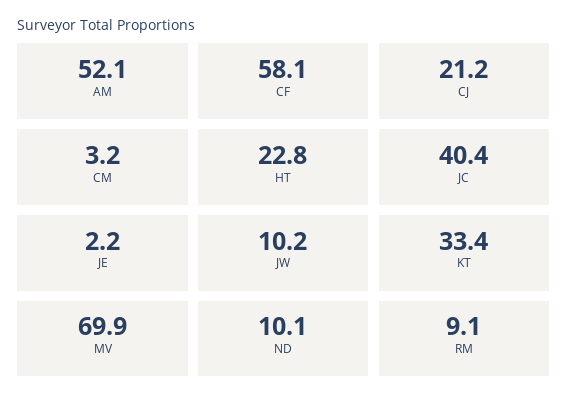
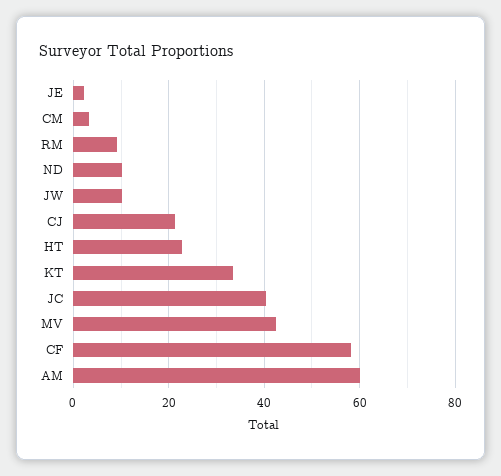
  {
-   "AM": 52.1,
+   "AM": 60,
    "CF": 58.1,
    "CJ": 21.2,
    "CM": 3.2,
    "HT": 22.8,
    "JC": 40.4,
    "JE": 2.2,
    "JW": 10.2,
    "KT": 33.4,
-   "MV": 69.9,
+   "MV": 42,
    "ND": 10.1,
    "RM": 9.1
  }

